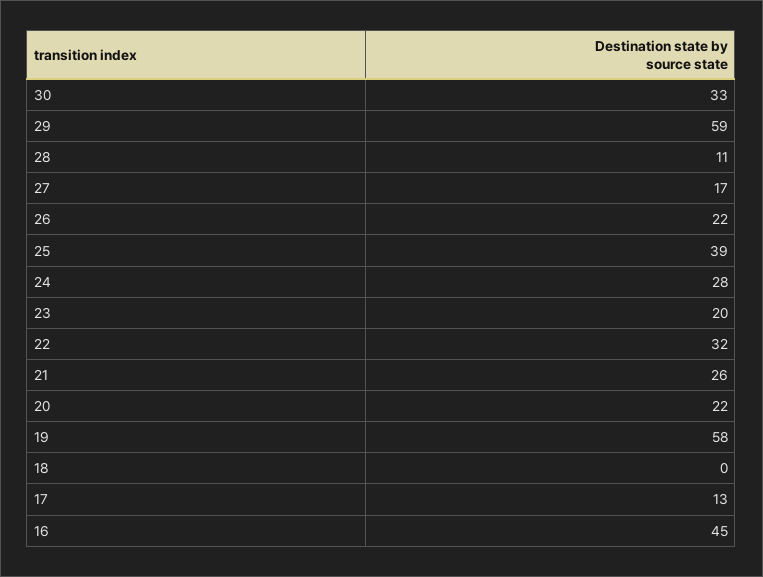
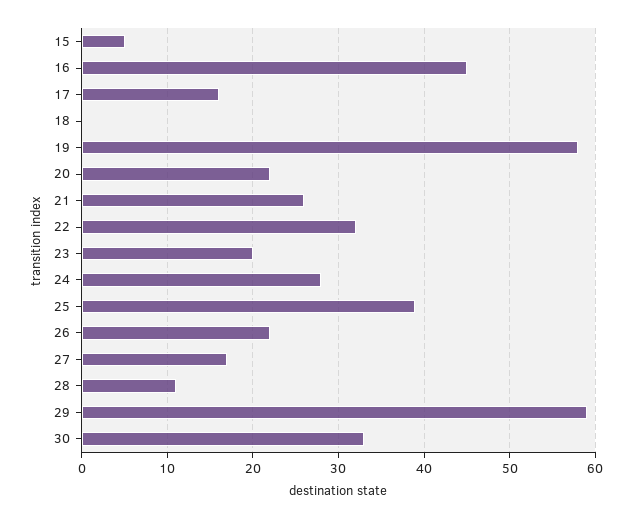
  {
    "30": 33,
    "29": 59,
    "28": 11,
    "27": 17,
    "26": 22,
    "25": 39,
    "24": 28,
    "23": 20,
    "22": 32,
    "21": 26,
    "20": 22,
    "19": 58,
    "18": 0,
-   "17": 13,
+   "17": 16,
-   "16": 45
+   "16": 45,
+   "15": 5
  }

